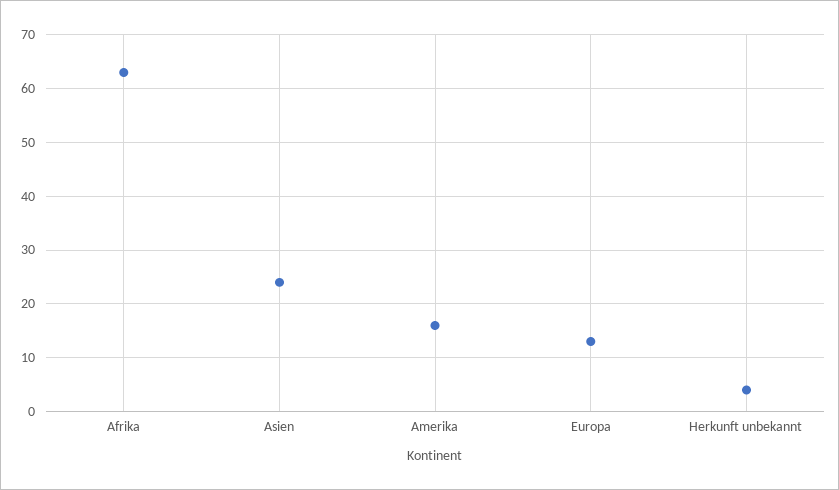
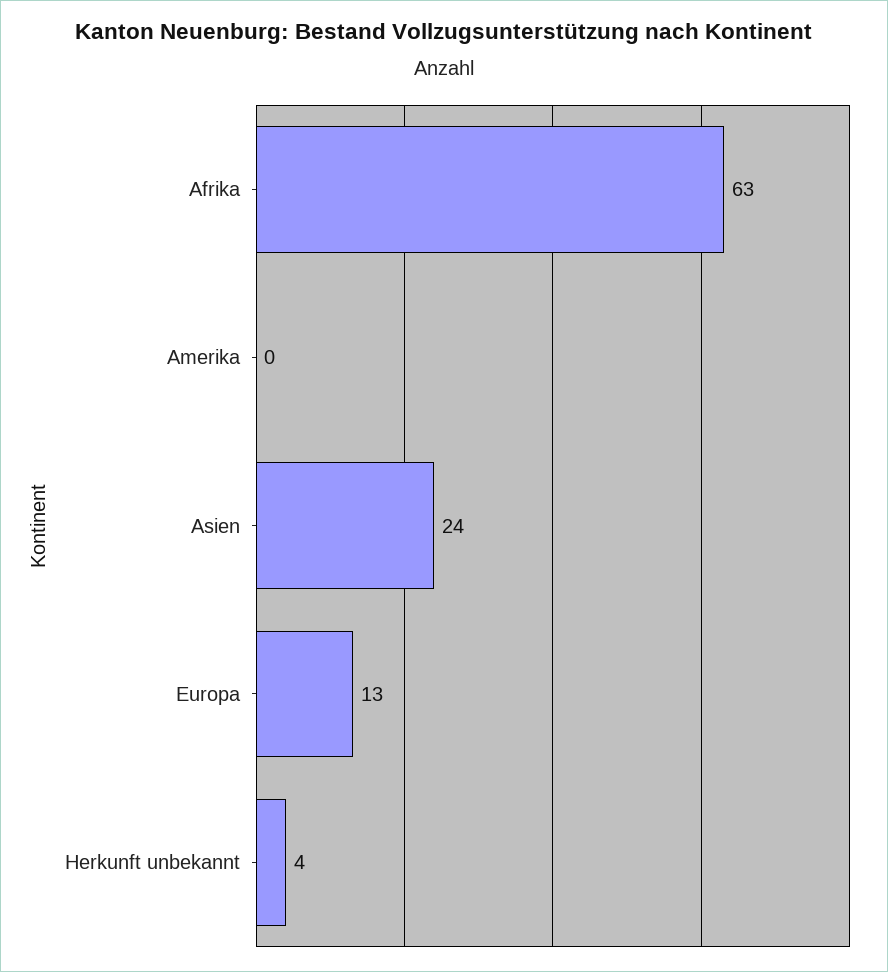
  {
    "Afrika": 63,
    "Asien": 24,
-   "Amerika": 15,
+   "Amerika": 0,
    "Europa": 13,
    "Herkunft unbekannt": 4
  }

